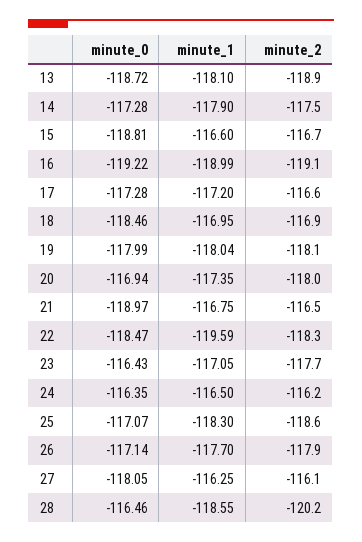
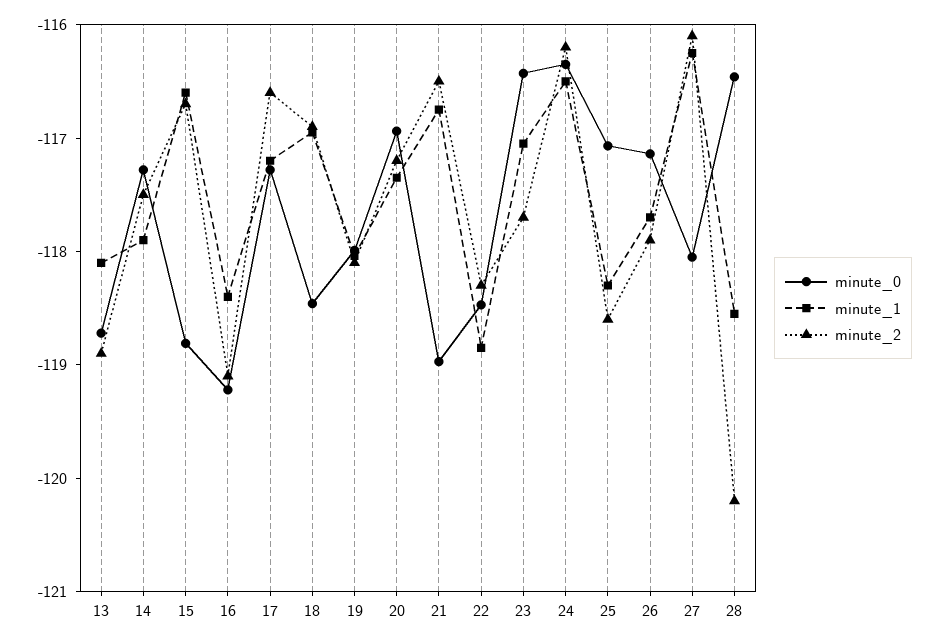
  {
    "minute_0": {
      "13": -118.72,
      "14": -117.28,
      "15": -118.81,
      "16": -119.22,
      "17": -117.28,
      "18": -118.46,
      "19": -117.99,
      "20": -116.94,
      "21": -118.97,
      "22": -118.47,
      "23": -116.43,
      "24": -116.35,
      "25": -117.07,
      "26": -117.14,
      "27": -118.05,
      "28": -116.46
    },
    "minute_1": {
      "13": -118.1,
      "14": -117.9,
      "15": -116.6,
-     "16": -118.99,
+     "16": -118.4,
      "17": -117.2,
      "18": -116.95,
      "19": -118.04,
      "20": -117.35,
      "21": -116.75,
-     "22": -119.59,
+     "22": -118.8,
      "23": -117.05,
      "24": -116.5,
      "25": -118.3,
      "26": -117.7,
      "27": -116.25,
      "28": -118.55
    },
    "minute_2": {
      "13": -118.9,
      "14": -117.5,
      "15": -116.7,
      "16": -119.1,
      "17": -116.6,
      "18": -116.9,
      "19": -118.1,
-     "20": -118,
+     "20": -117.2,
      "21": -116.5,
      "22": -118.3,
      "23": -117.7,
      "24": -116.2,
      "25": -118.6,
      "26": -117.9,
      "27": -116.1,
      "28": -120.2
    }
  }

